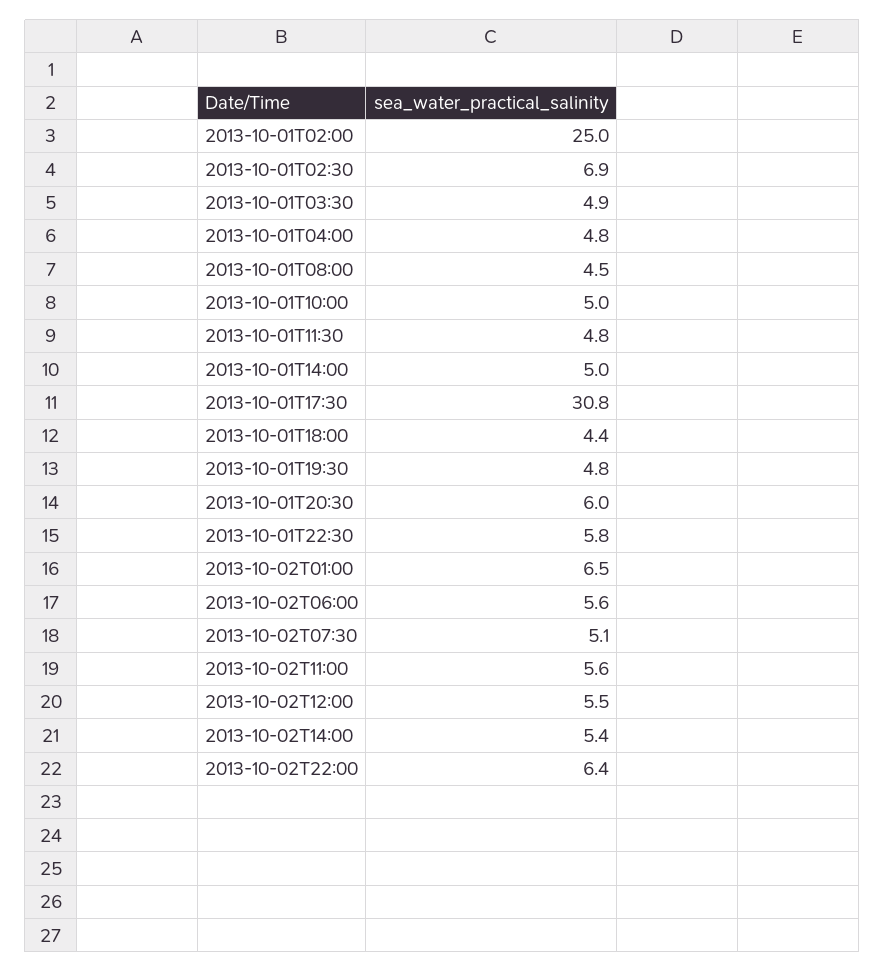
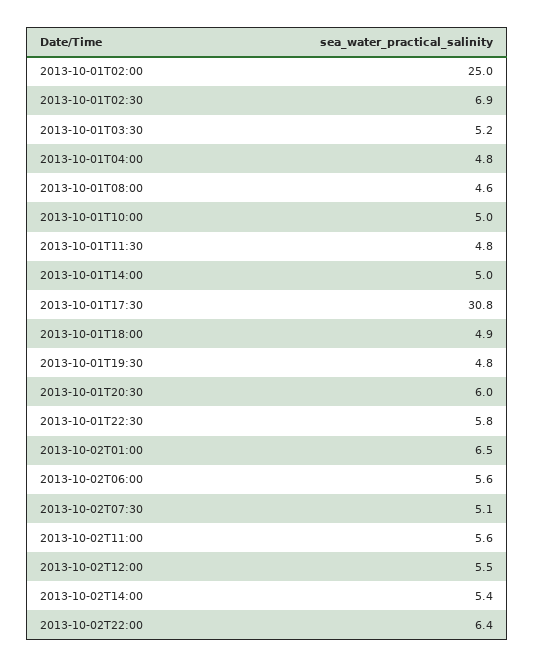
  {
    "2013-10-01T02:00": 25,
    "2013-10-01T02:30": 6.9,
-   "2013-10-01T03:30": 4.9,
+   "2013-10-01T03:30": 5.2,
    "2013-10-01T04:00": 4.8,
-   "2013-10-01T08:00": 4.5,
+   "2013-10-01T08:00": 4.6,
    "2013-10-01T10:00": 5,
    "2013-10-01T11:30": 4.8,
    "2013-10-01T14:00": 5,
    "2013-10-01T17:30": 30.8,
-   "2013-10-01T18:00": 4.4,
+   "2013-10-01T18:00": 4.9,
    "2013-10-01T19:30": 4.8,
    "2013-10-01T20:30": 6,
    "2013-10-01T22:30": 5.8,
    "2013-10-02T01:00": 6.5,
    "2013-10-02T06:00": 5.6,
    "2013-10-02T07:30": 5.1,
    "2013-10-02T11:00": 5.6,
    "2013-10-02T12:00": 5.5,
    "2013-10-02T14:00": 5.4,
    "2013-10-02T22:00": 6.4
  }

